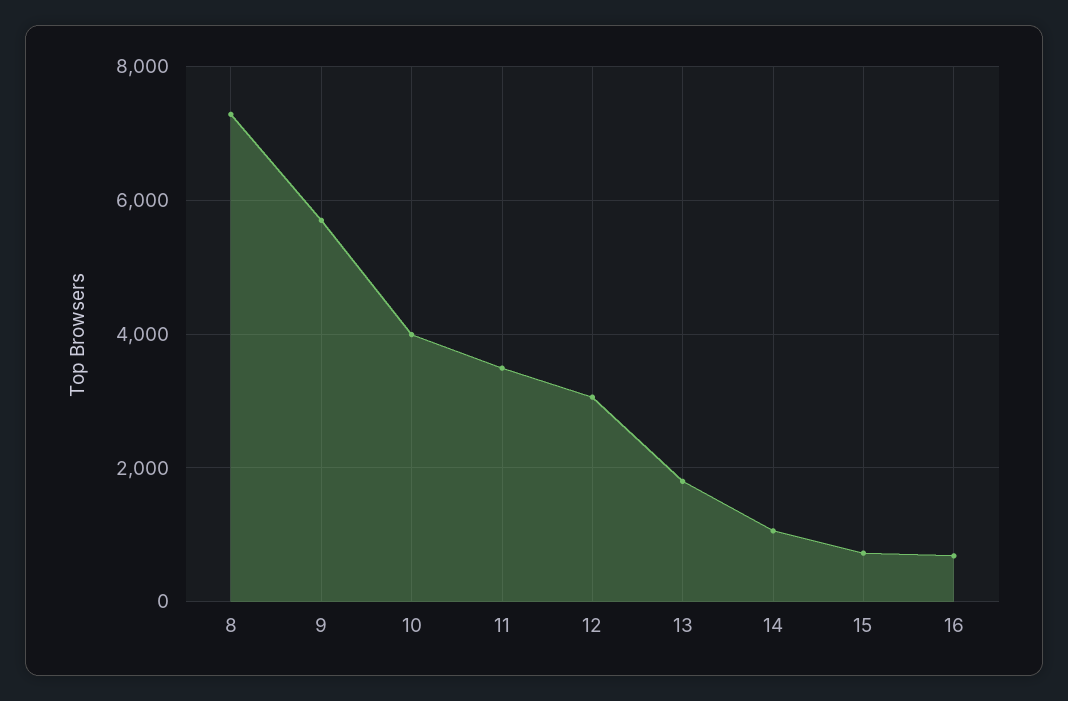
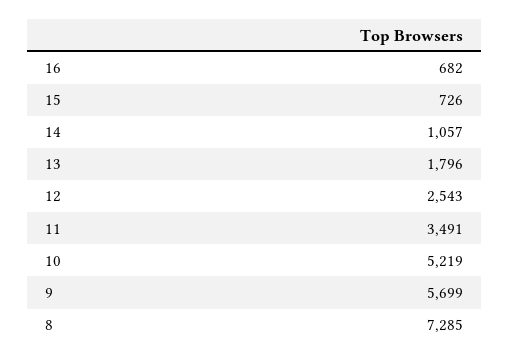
  {
    "8": 7285,
    "9": 5699,
-   "10": 4000,
+   "10": 5219,
    "11": 3491,
-   "12": 3000,
+   "12": 2543,
    "13": 1796,
    "14": 1057,
    "15": 726,
    "16": 682
  }

